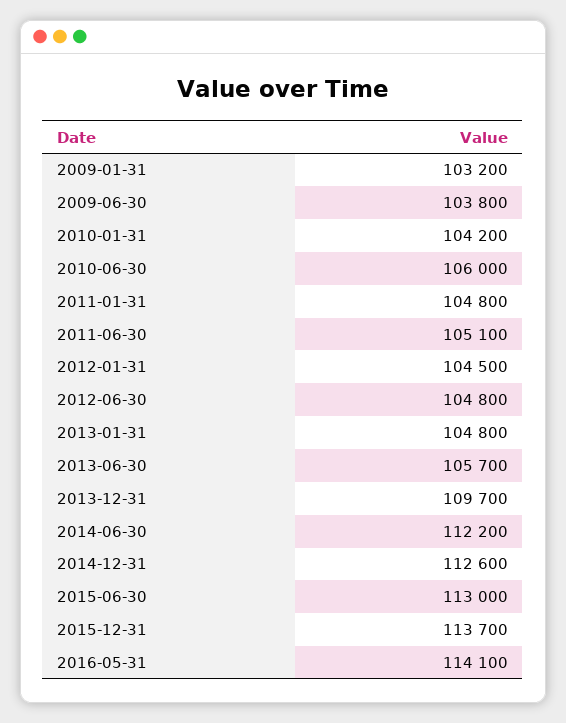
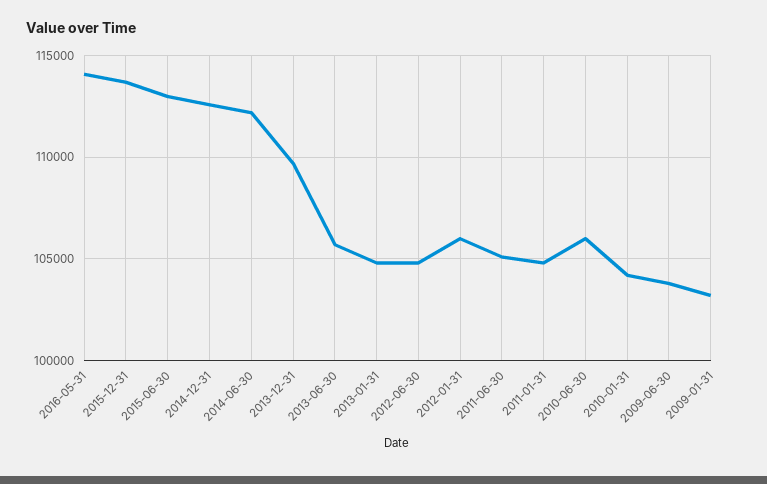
  {
    "2009-01-31": 103200,
    "2009-06-30": 103800,
    "2010-01-31": 104200,
    "2010-06-30": 106000,
    "2011-01-31": 104800,
    "2011-06-30": 105100,
-   "2012-01-31": 104500,
+   "2012-01-31": 106000,
    "2012-06-30": 104800,
    "2013-01-31": 104800,
    "2013-06-30": 105700,
    "2013-12-31": 109700,
    "2014-06-30": 112200,
    "2014-12-31": 112600,
    "2015-06-30": 113000,
    "2015-12-31": 113700,
    "2016-05-31": 114100
  }

